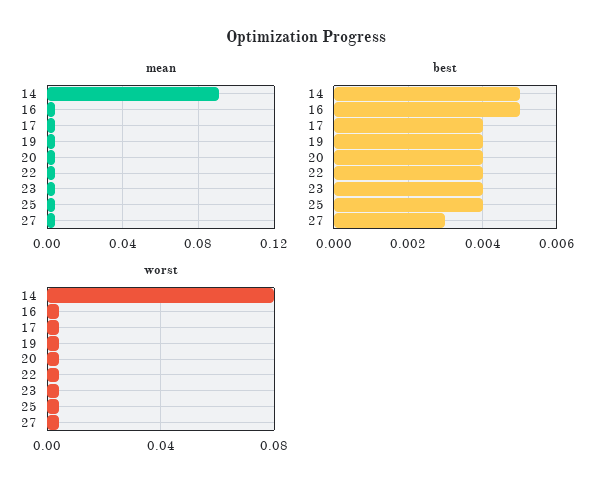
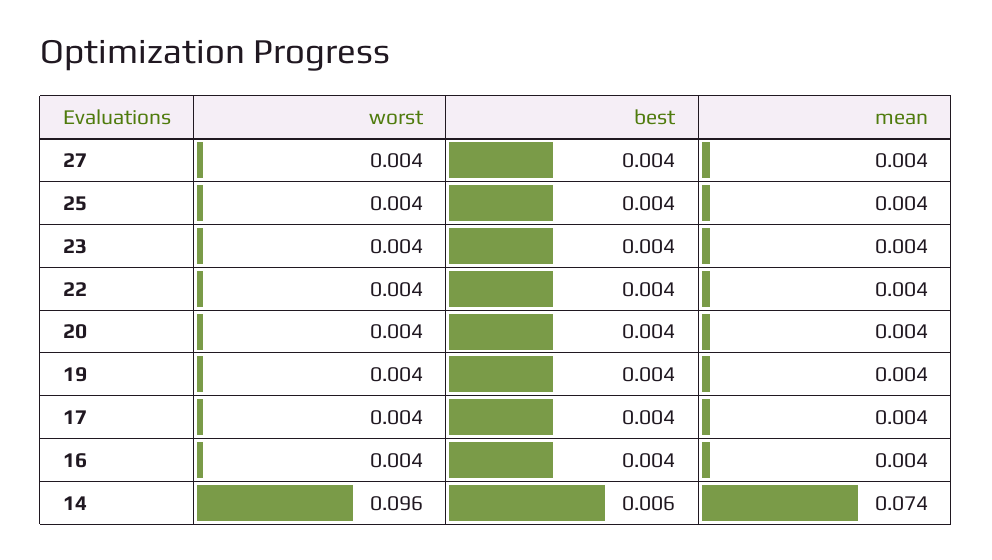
  {
    "mean": {
-     "14": 0.09,
+     "14": 0.074,
      "16": 0.004,
      "17": 0.004,
      "19": 0.004,
      "20": 0.004,
      "22": 0.004,
      "23": 0.004,
      "25": 0.004,
      "27": 0.004
    },
    "best": {
-     "14": 0.005,
+     "14": 0.006,
-     "16": 0.005,
+     "16": 0.004,
      "17": 0.004,
      "19": 0.004,
      "20": 0.004,
      "22": 0.004,
      "23": 0.004,
      "25": 0.004,
-     "27": 0.003
+     "27": 0.004
    },
    "worst": {
-     "14": 0.08,
+     "14": 0.096,
      "16": 0.004,
      "17": 0.004,
      "19": 0.004,
      "20": 0.004,
      "22": 0.004,
      "23": 0.004,
      "25": 0.004,
      "27": 0.004
    }
  }

